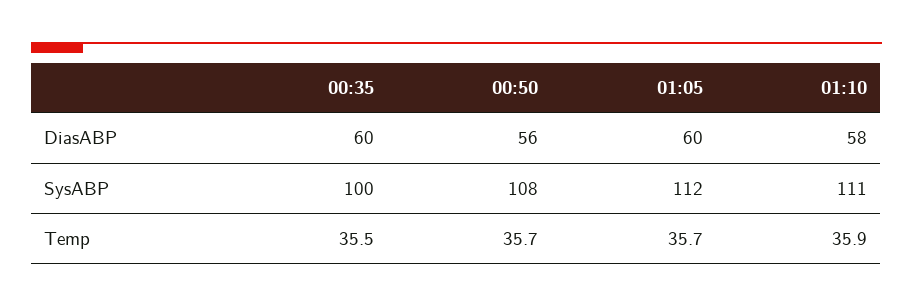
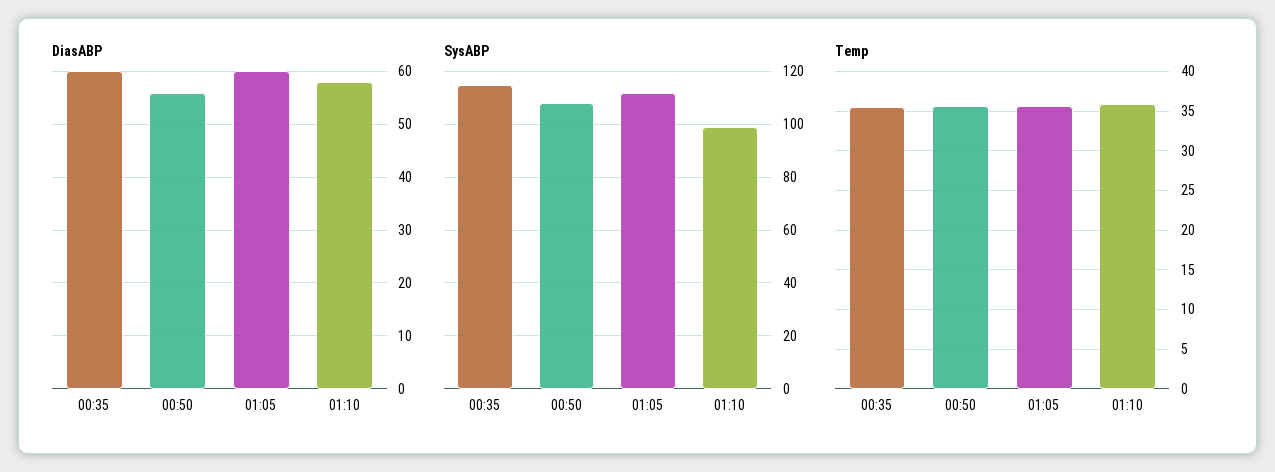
  {
    "DiasABP": {
      "00:35": 60,
      "00:50": 56,
      "01:05": 60,
      "01:10": 58
    },
    "SysABP": {
-     "00:35": 100,
+     "00:35": 115,
      "00:50": 108,
      "01:05": 112,
-     "01:10": 111
+     "01:10": 100
    },
    "Temp": {
      "00:35": 35.5,
      "00:50": 35.7,
      "01:05": 35.7,
      "01:10": 35.9
    }
  }

